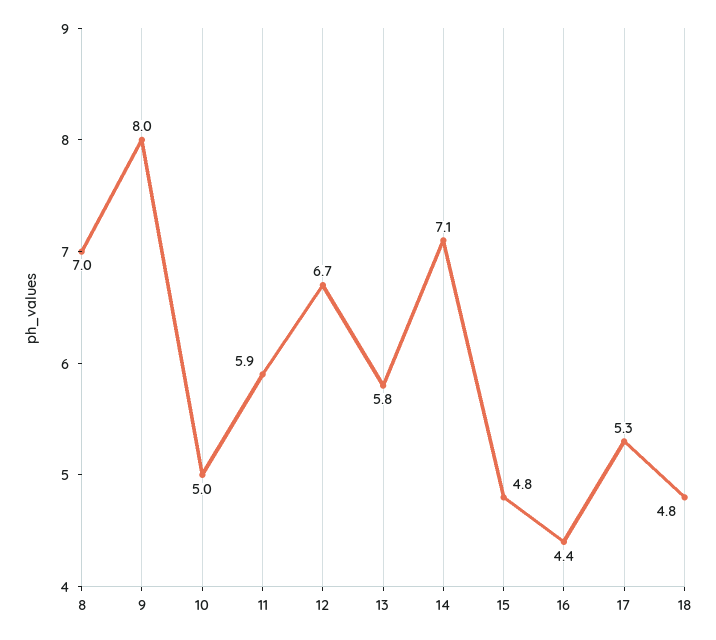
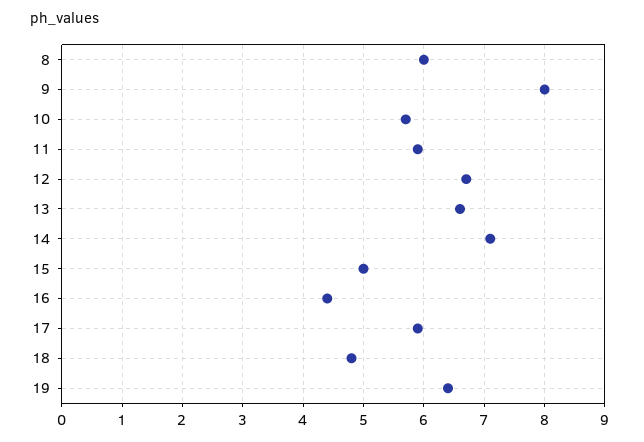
  {
-   "8": 7,
+   "8": 6,
    "9": 8,
-   "10": 5,
+   "10": 5.7,
    "11": 5.9,
    "12": 6.7,
-   "13": 5.8,
+   "13": 6.6,
    "14": 7.1,
-   "15": 4.8,
+   "15": 5,
    "16": 4.4,
-   "17": 5.3,
+   "17": 5.9,
-   "18": 4.8
+   "18": 4.8,
+   "19": 6.4
  }

